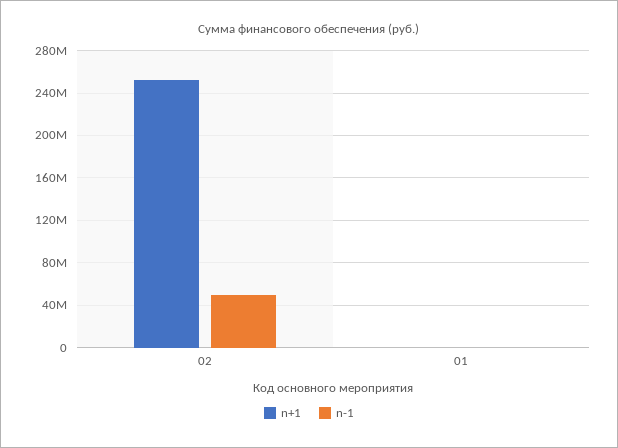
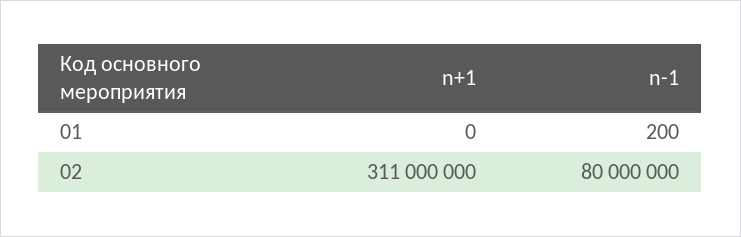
  {
    "n+1": {
-     "02": 250000000,
+     "02": 311000000,
      "01": 0
    },
    "n-1": {
-     "02": 50000000,
+     "02": 80000000,
      "01": 200
    }
  }

